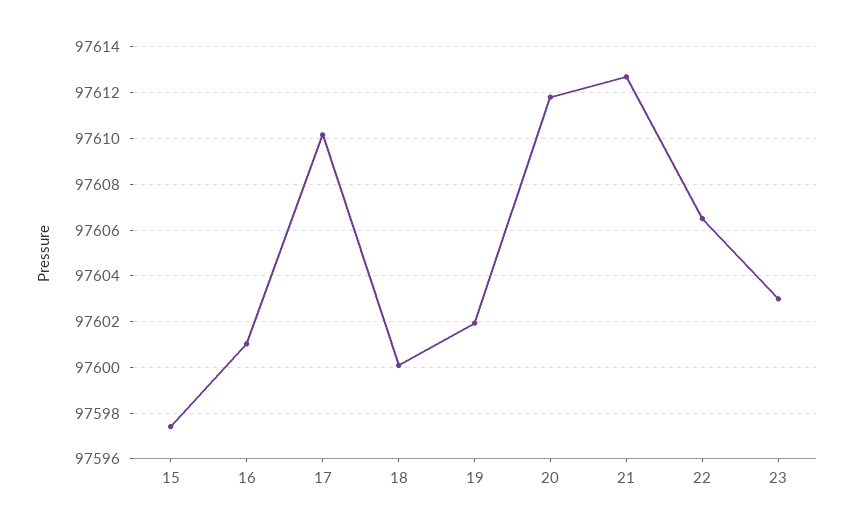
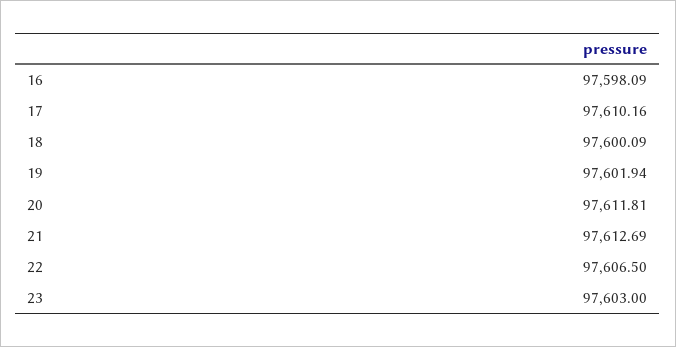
  {
-   "15": 97597.5,
-   "16": 97601,
+   "16": 97598.09,
    "17": 97610.16,
    "18": 97600.09,
    "19": 97601.94,
    "20": 97611.81,
    "21": 97612.69,
    "22": 97606.5,
    "23": 97603
  }

